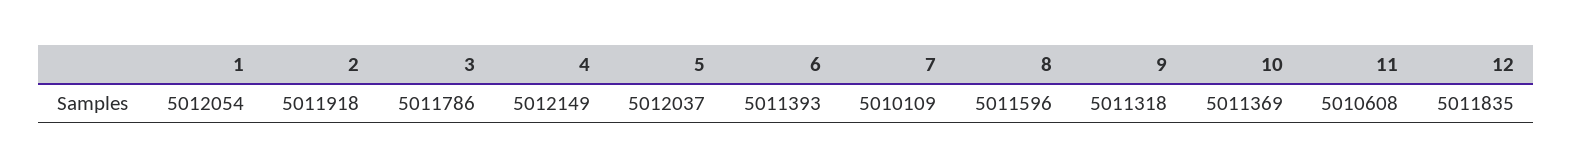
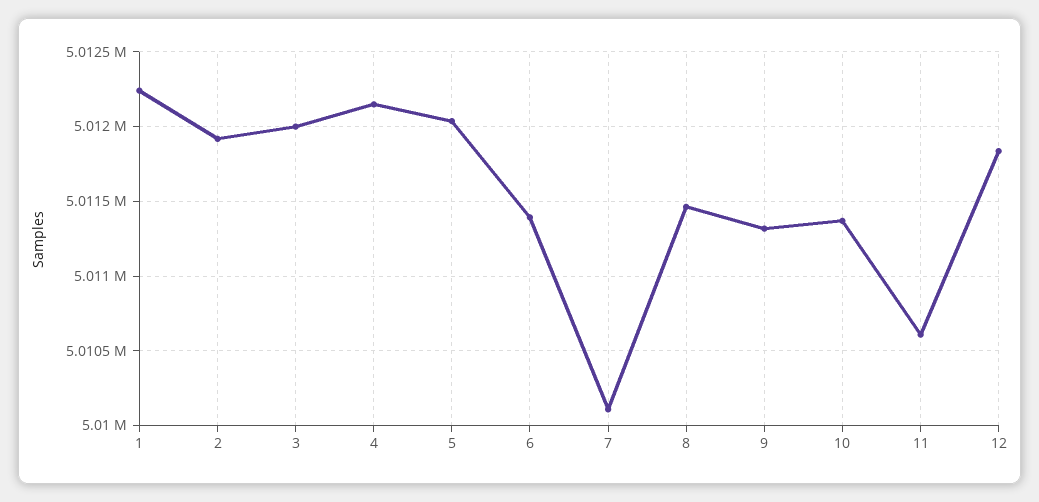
  {
-   "1": 5012054,
+   "1": 5012250,
    "2": 5011918,
-   "3": 5011786,
+   "3": 5012000,
    "4": 5012149,
    "5": 5012037,
    "6": 5011393,
    "7": 5010109,
-   "8": 5011596,
+   "8": 5011450,
    "9": 5011318,
    "10": 5011369,
    "11": 5010608,
    "12": 5011835
  }

